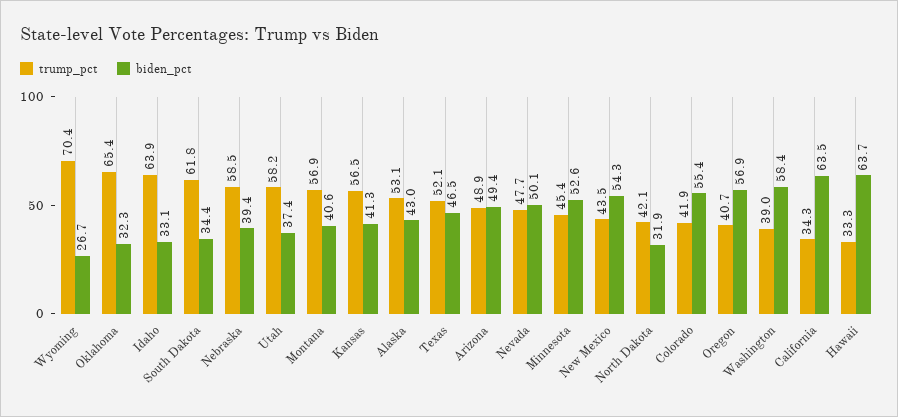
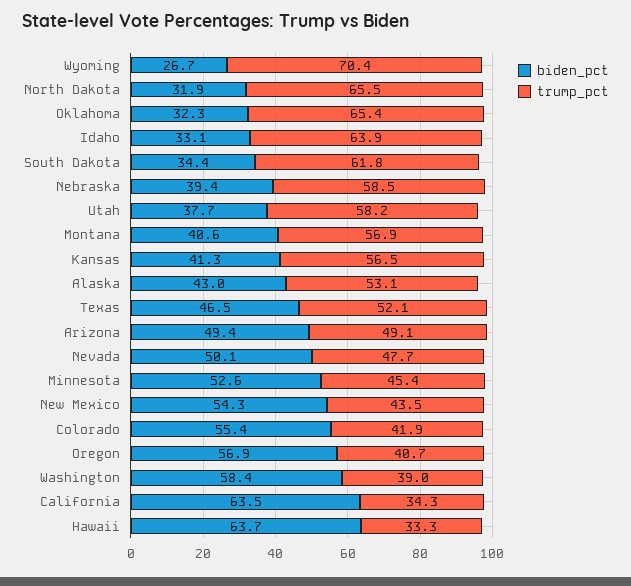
  {
    "trump_pct": {
      "Wyoming": 70.4,
      "Oklahoma": 65.4,
      "Idaho": 63.9,
      "South Dakota": 61.8,
      "Nebraska": 58.5,
      "Utah": 58.2,
      "Montana": 56.9,
      "Kansas": 56.5,
      "Alaska": 53.1,
      "Texas": 52.1,
-     "Arizona": 48.9,
+     "Arizona": 49.1,
      "Nevada": 47.7,
      "Minnesota": 45.4,
      "New Mexico": 43.5,
-     "North Dakota": 42.1,
+     "North Dakota": 65.5,
      "Colorado": 41.9,
      "Oregon": 40.7,
      "Washington": 39,
      "California": 34.3,
      "Hawaii": 33.3
    },
    "biden_pct": {
      "Wyoming": 26.7,
      "Oklahoma": 32.3,
      "Idaho": 33.1,
      "South Dakota": 34.4,
      "Nebraska": 39.4,
-     "Utah": 37.4,
+     "Utah": 37.7,
      "Montana": 40.6,
      "Kansas": 41.3,
      "Alaska": 43,
      "Texas": 46.5,
      "Arizona": 49.4,
      "Nevada": 50.1,
      "Minnesota": 52.6,
      "New Mexico": 54.3,
      "North Dakota": 31.9,
      "Colorado": 55.4,
      "Oregon": 56.9,
      "Washington": 58.4,
      "California": 63.5,
      "Hawaii": 63.7
    }
  }

